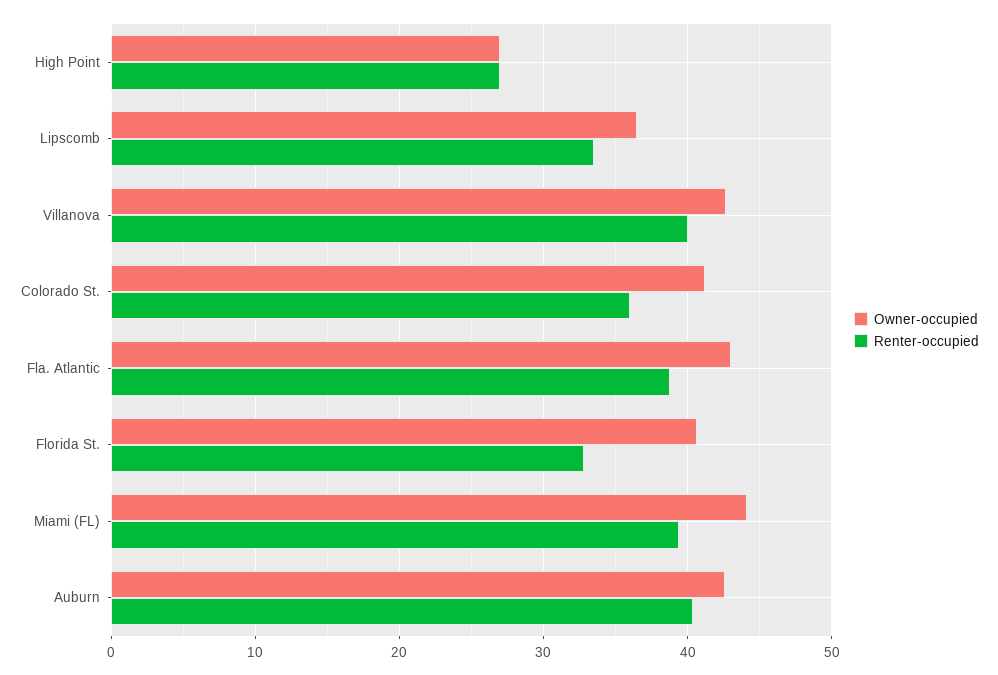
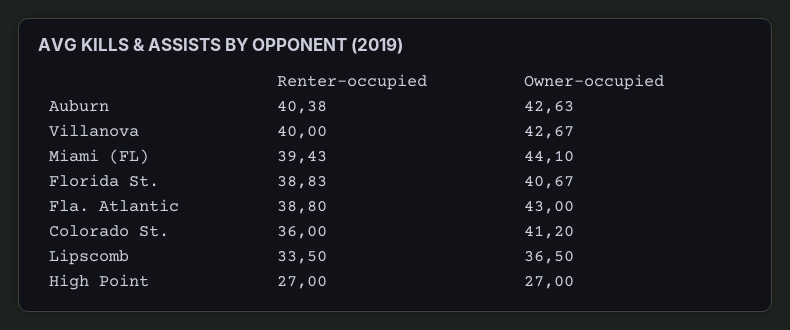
  {
    "Owner-occupied": {
      "High Point": 27,
      "Lipscomb": 36.5,
      "Villanova": 42.67,
      "Colorado St.": 41.2,
      "Fla. Atlantic": 43,
      "Florida St.": 40.67,
      "Miami (FL)": 44.1,
      "Auburn": 42.63
    },
    "Renter-occupied": {
      "High Point": 27,
      "Lipscomb": 33.5,
      "Villanova": 40,
      "Colorado St.": 36,
      "Fla. Atlantic": 38.8,
-     "Florida St.": 33,
+     "Florida St.": 38.83,
      "Miami (FL)": 39.43,
      "Auburn": 40.38
    }
  }

